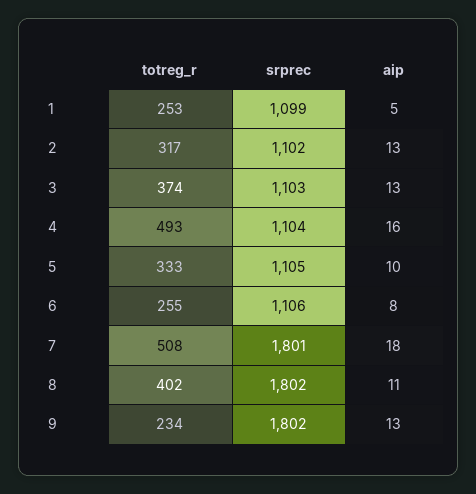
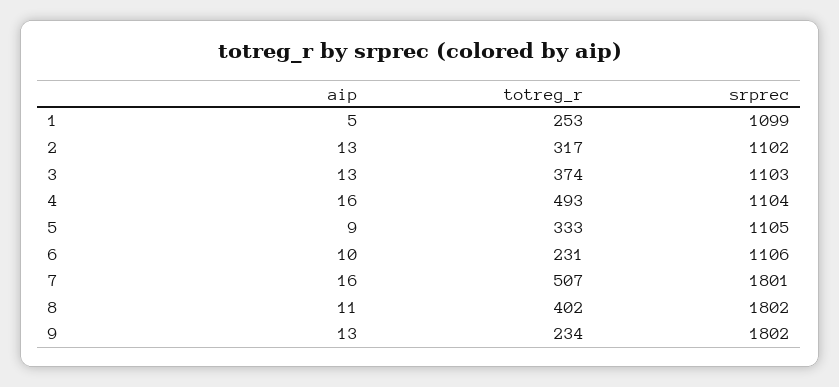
  {
    "totreg_r": {
      "1": 253,
      "2": 317,
      "3": 374,
      "4": 493,
      "5": 333,
-     "6": 255,
+     "6": 231,
-     "7": 508,
+     "7": 507,
      "8": 402,
      "9": 234
    },
    "srprec": {
      "1": 1099,
      "2": 1102,
      "3": 1103,
      "4": 1104,
      "5": 1105,
      "6": 1106,
      "7": 1801,
      "8": 1802,
      "9": 1802
    },
    "aip": {
      "1": 5,
      "2": 13,
      "3": 13,
      "4": 16,
-     "5": 10,
+     "5": 9,
-     "6": 8,
+     "6": 10,
-     "7": 18,
+     "7": 16,
      "8": 11,
      "9": 13
    }
  }

